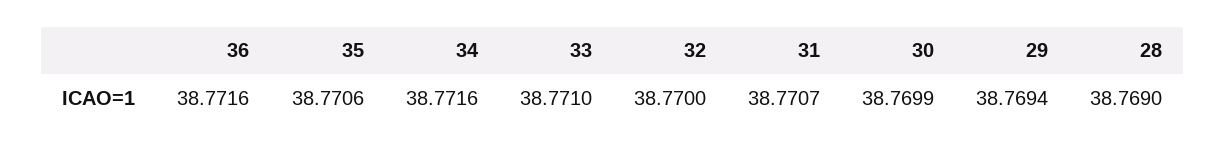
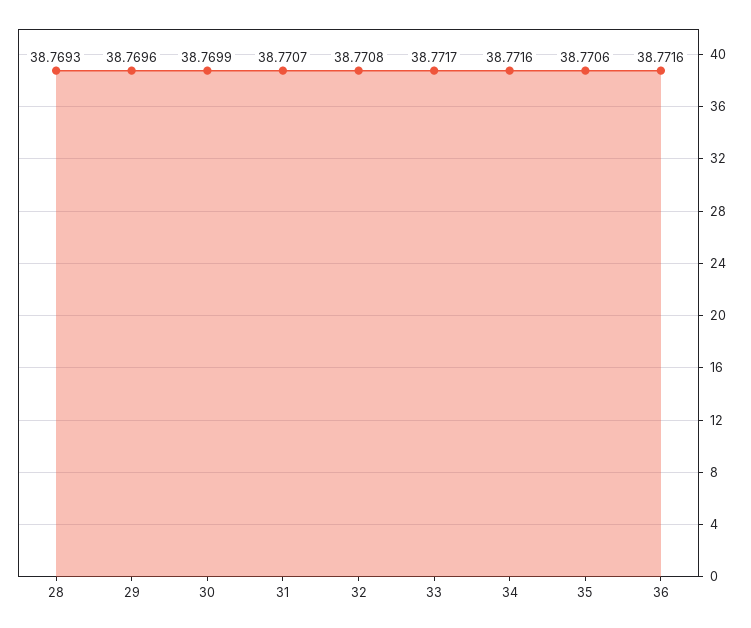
  {
    "36": 38.7716,
    "35": 38.7706,
    "34": 38.7716,
-   "33": 38.771,
+   "33": 38.7717,
-   "32": 38.77,
+   "32": 38.7708,
    "31": 38.7707,
    "30": 38.7699,
-   "29": 38.7694,
+   "29": 38.7696,
-   "28": 38.769
+   "28": 38.7693
  }

